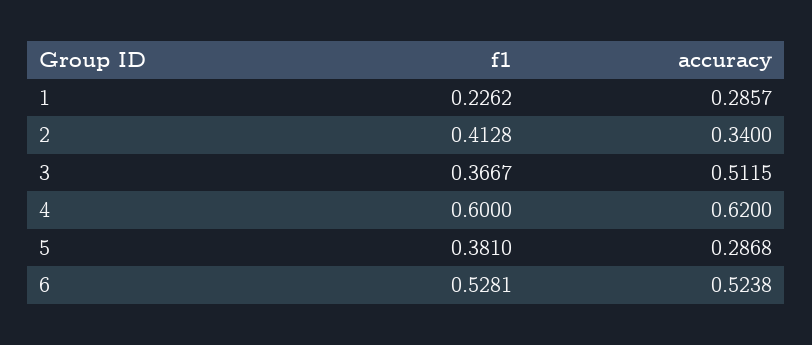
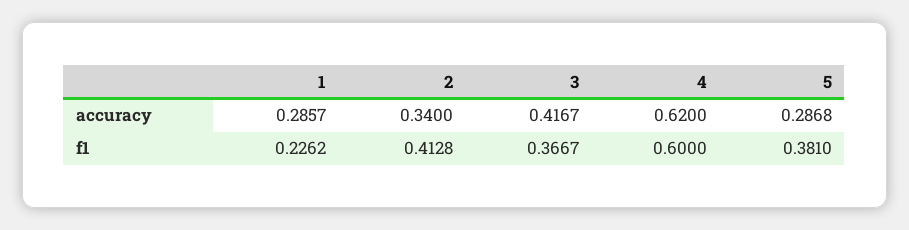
  {
    "f1": {
      "1": 0.2262,
      "2": 0.4128,
      "3": 0.3667,
      "4": 0.6,
-     "5": 0.381,
+     "5": 0.381
-     "6": 0.5281
    },
    "accuracy": {
      "1": 0.2857,
      "2": 0.34,
-     "3": 0.5115,
+     "3": 0.4167,
      "4": 0.62,
-     "5": 0.2868,
+     "5": 0.2868
-     "6": 0.5238
    }
  }

